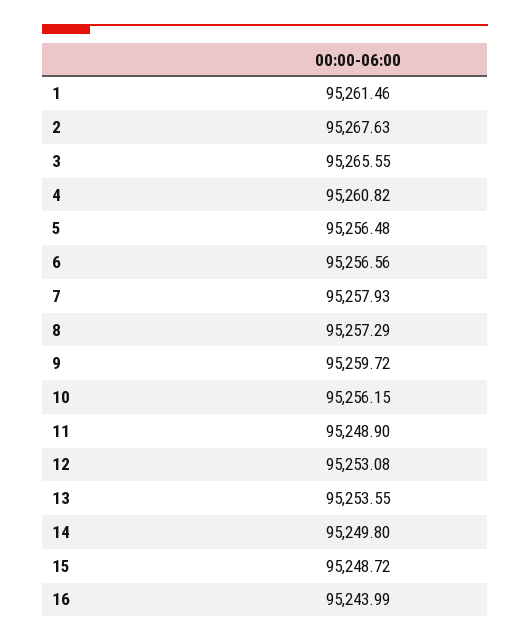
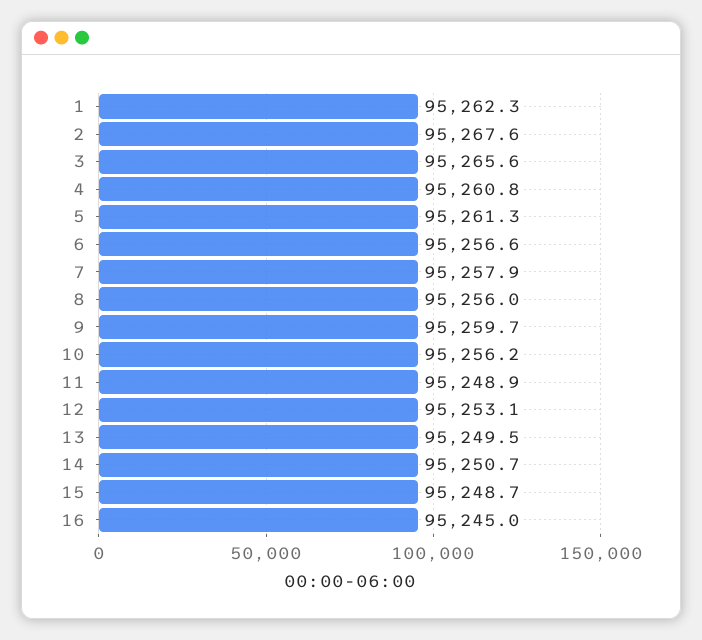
  {
-   "1": 95261.46,
+   "1": 95262.3,
    "2": 95267.63,
    "3": 95265.55,
    "4": 95260.82,
-   "5": 95256.48,
+   "5": 95261.3,
    "6": 95256.56,
    "7": 95257.93,
-   "8": 95257.29,
+   "8": 95256,
    "9": 95259.72,
    "10": 95256.15,
    "11": 95248.9,
    "12": 95253.08,
-   "13": 95253.55,
+   "13": 95249.5,
-   "14": 95249.8,
+   "14": 95250.7,
    "15": 95248.72,
-   "16": 95243.99
+   "16": 95245
  }

